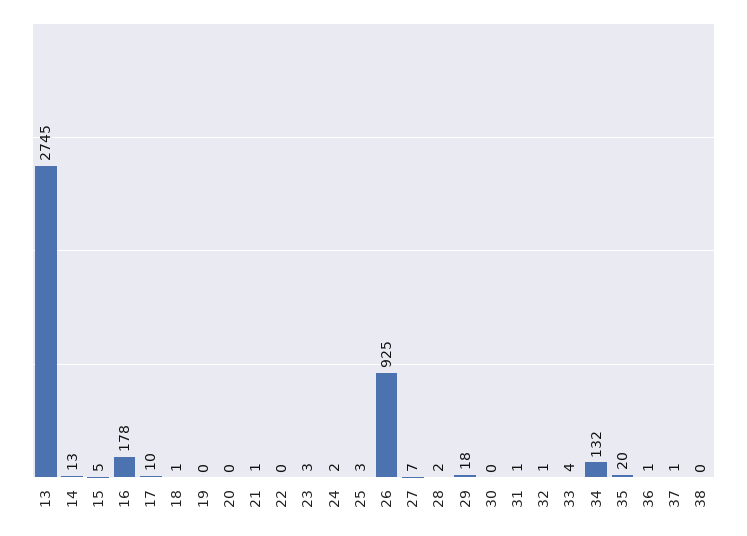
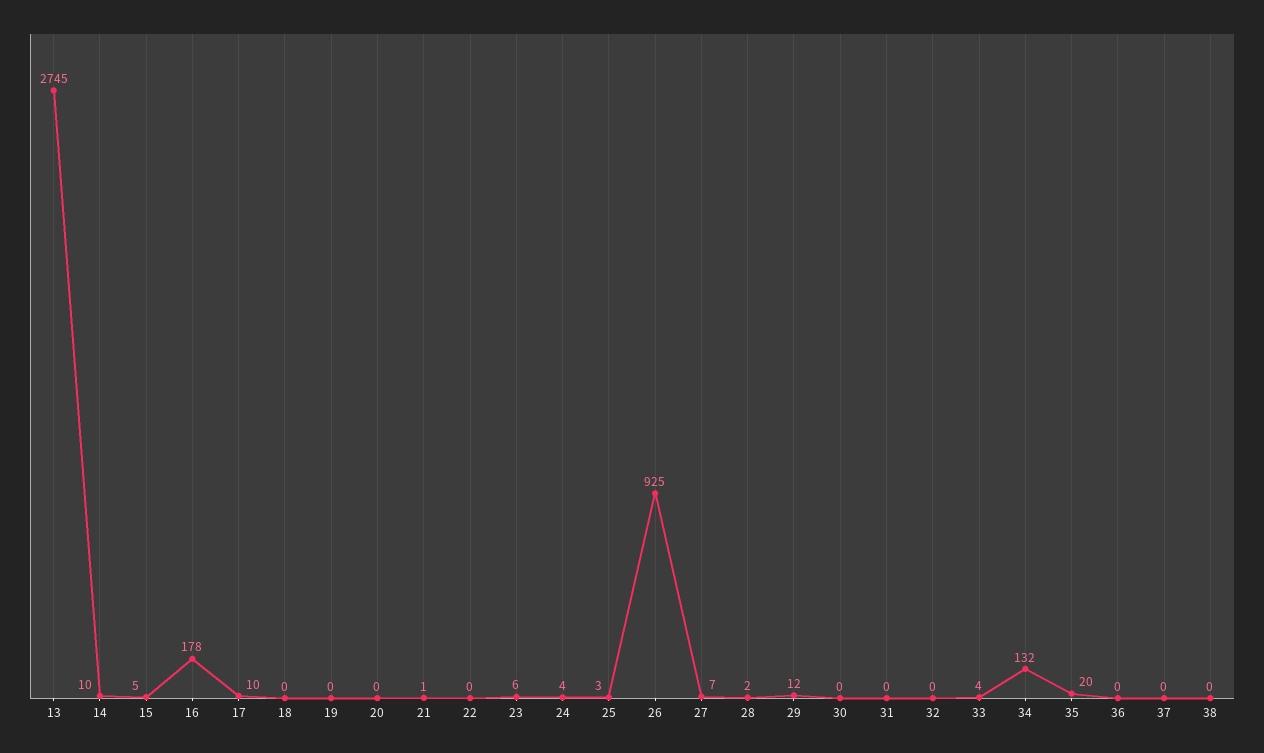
  {
    "13": 2745,
-   "14": 13,
+   "14": 10,
    "15": 5,
    "16": 178,
    "17": 10,
-   "18": 1,
+   "18": 0,
    "19": 0,
    "20": 0,
    "21": 1,
    "22": 0,
-   "23": 3,
+   "23": 6,
-   "24": 2,
+   "24": 4,
    "25": 3,
    "26": 925,
    "27": 7,
    "28": 2,
-   "29": 18,
+   "29": 12,
    "30": 0,
-   "31": 1,
+   "31": 0,
-   "32": 1,
+   "32": 0,
    "33": 4,
    "34": 132,
    "35": 20,
-   "36": 1,
+   "36": 0,
-   "37": 1,
+   "37": 0,
    "38": 0
  }

